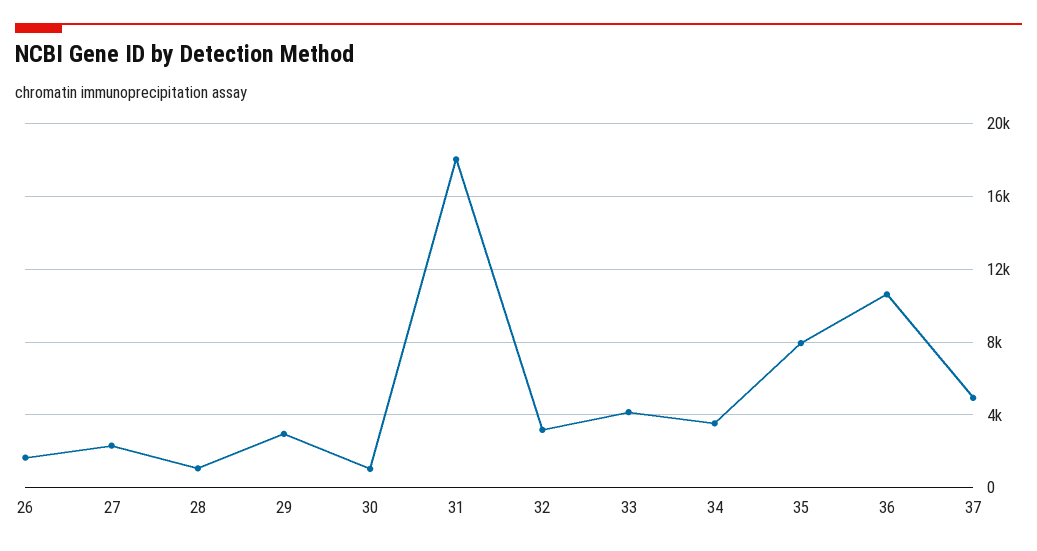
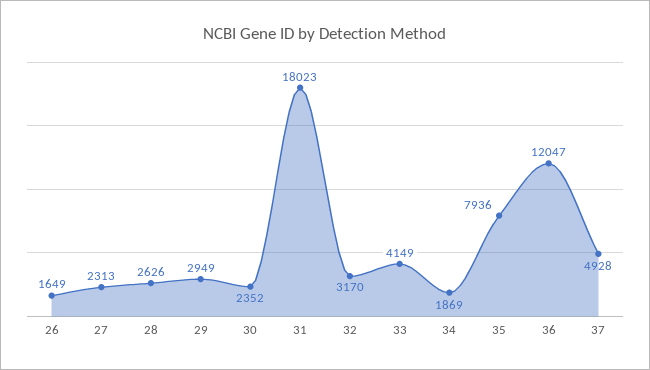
  {
    "26": 1649,
    "27": 2313,
-   "28": 1000,
+   "28": 2626,
    "29": 2949,
-   "30": 1000,
+   "30": 2352,
    "31": 18023,
    "32": 3170,
    "33": 4149,
-   "34": 3500,
+   "34": 1869,
    "35": 7936,
-   "36": 10500,
+   "36": 12047,
    "37": 4928
  }

